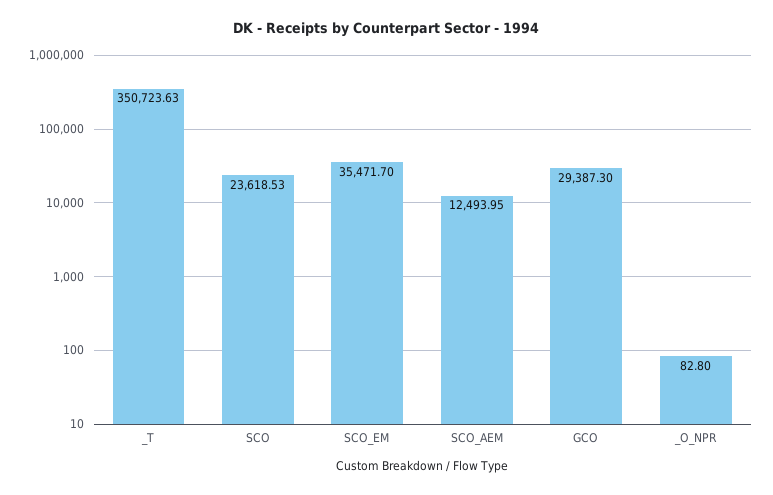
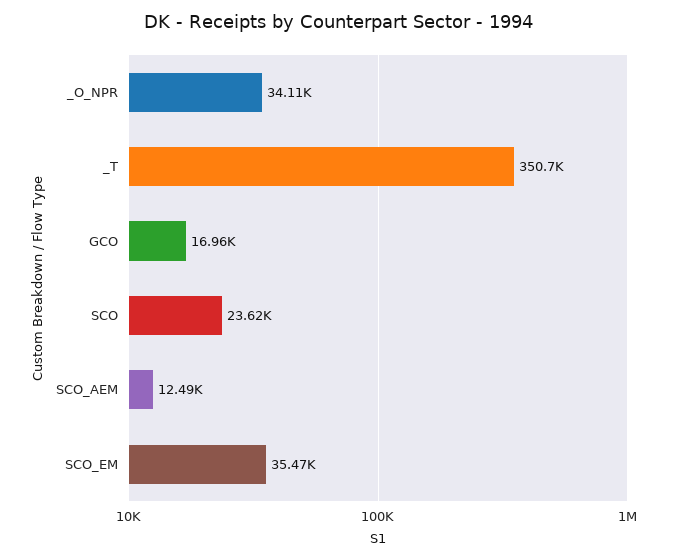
  {
    "_T": 350723.63,
    "SCO": 23618.53,
    "SCO_EM": 35471.7,
    "SCO_AEM": 12493.95,
-   "GCO": 29387.3,
+   "GCO": 16960,
-   "_O_NPR": 82.8
+   "_O_NPR": 34110
  }

